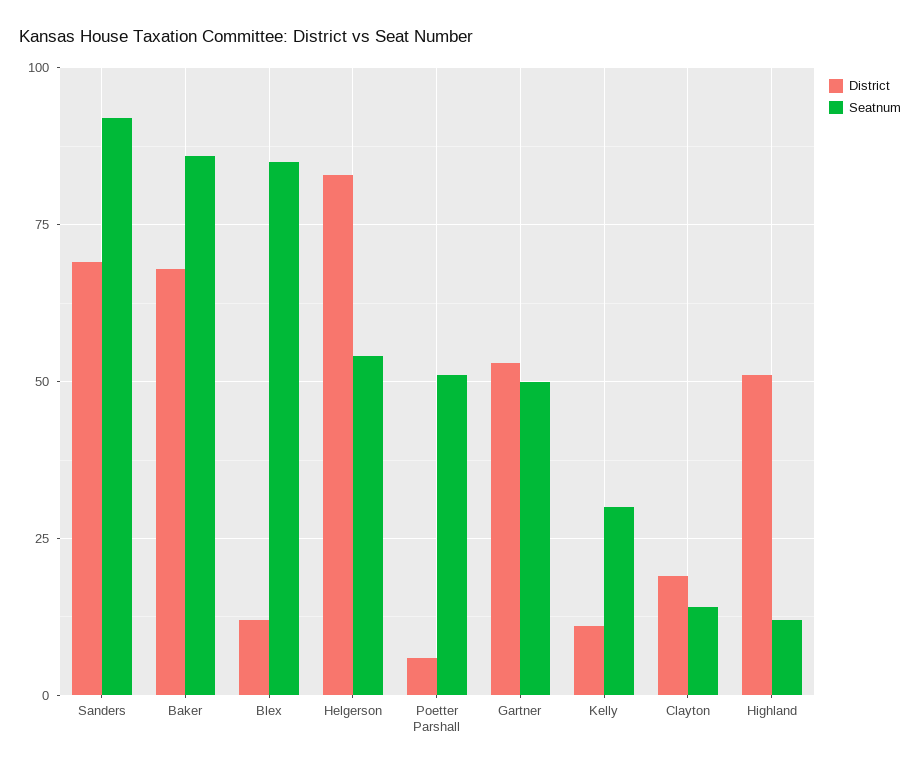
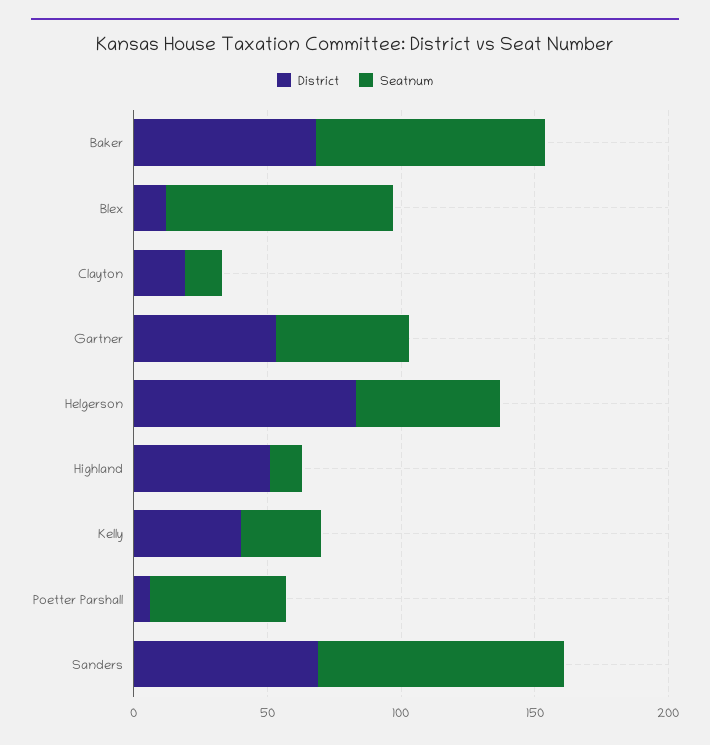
  {
    "District": {
      "Sanders": 70,
      "Baker": 70,
      "Blex": 10,
      "Helgerson": 85,
      "Poetter Parshall": 5,
      "Gartner": 55,
-     "Kelly": 10,
+     "Kelly": 40,
      "Clayton": 20,
      "Highland": 50
    },
    "Seatnum": {
      "Sanders": 90,
      "Baker": 85,
      "Blex": 85,
      "Helgerson": 55,
      "Poetter Parshall": 50,
      "Gartner": 50,
      "Kelly": 30,
      "Clayton": 15,
      "Highland": 10
    }
  }

